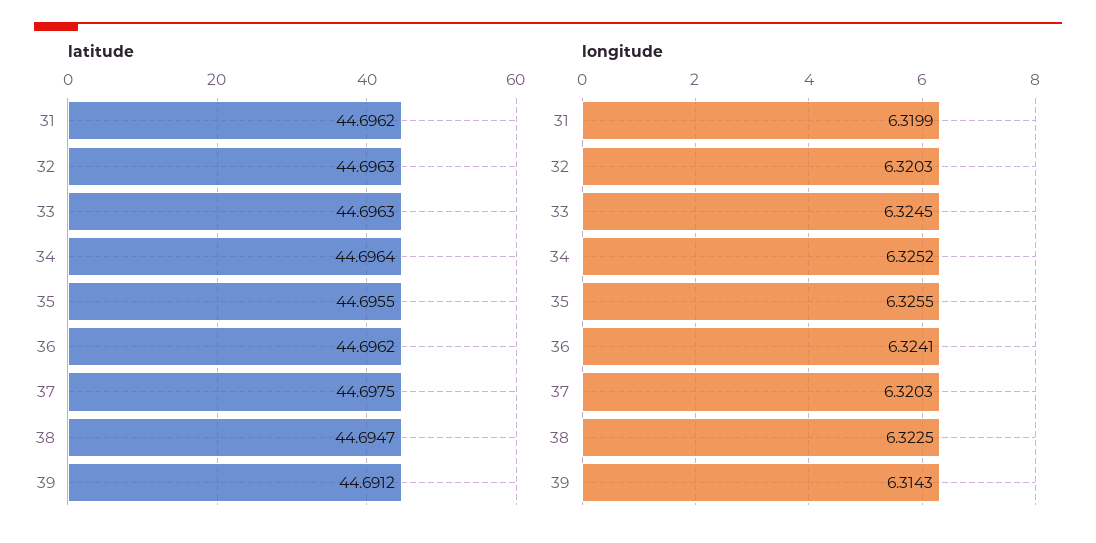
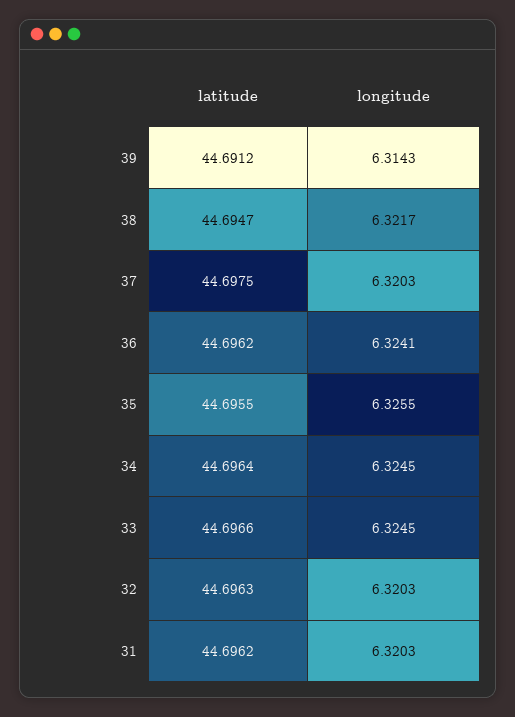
  {
    "latitude": {
      "31": 44.6962,
      "32": 44.6963,
-     "33": 44.6963,
+     "33": 44.6966,
      "34": 44.6964,
      "35": 44.6955,
      "36": 44.6962,
      "37": 44.6975,
      "38": 44.6947,
      "39": 44.6912
    },
    "longitude": {
-     "31": 6.3199,
+     "31": 6.3203,
      "32": 6.3203,
      "33": 6.3245,
-     "34": 6.3252,
+     "34": 6.3245,
      "35": 6.3255,
      "36": 6.3241,
      "37": 6.3203,
-     "38": 6.3225,
+     "38": 6.3217,
      "39": 6.3143
    }
  }

